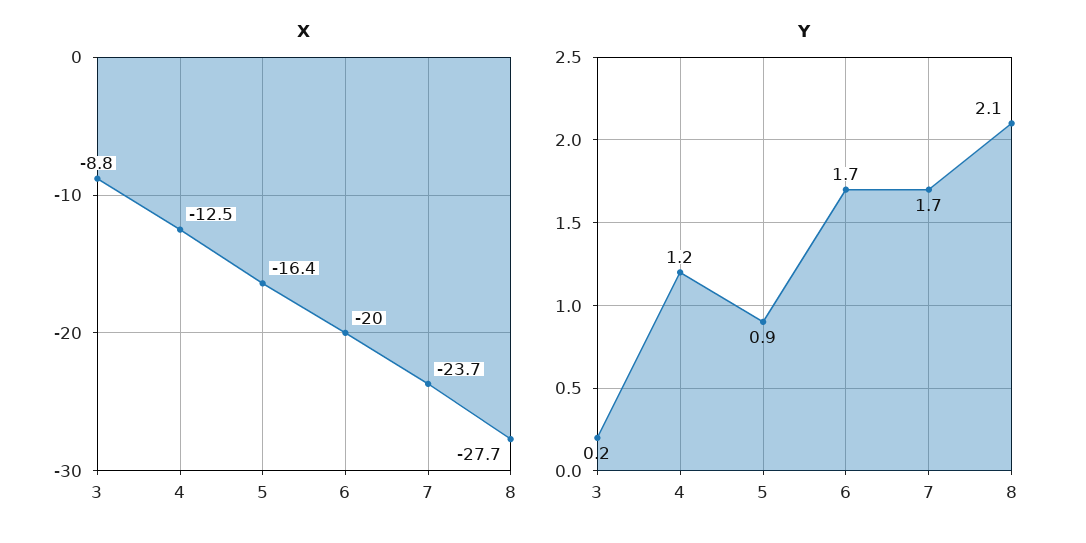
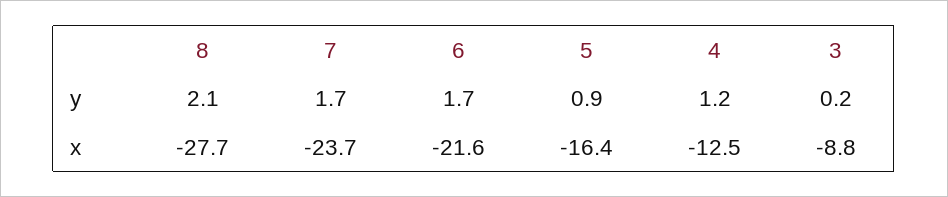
  {
    "X": {
      "3": -8.8,
      "4": -12.5,
      "5": -16.4,
-     "6": -20,
+     "6": -21.6,
      "7": -23.7,
      "8": -27.7
    },
    "Y": {
      "3": 0.2,
      "4": 1.2,
      "5": 0.9,
      "6": 1.7,
      "7": 1.7,
      "8": 2.1
    }
  }

